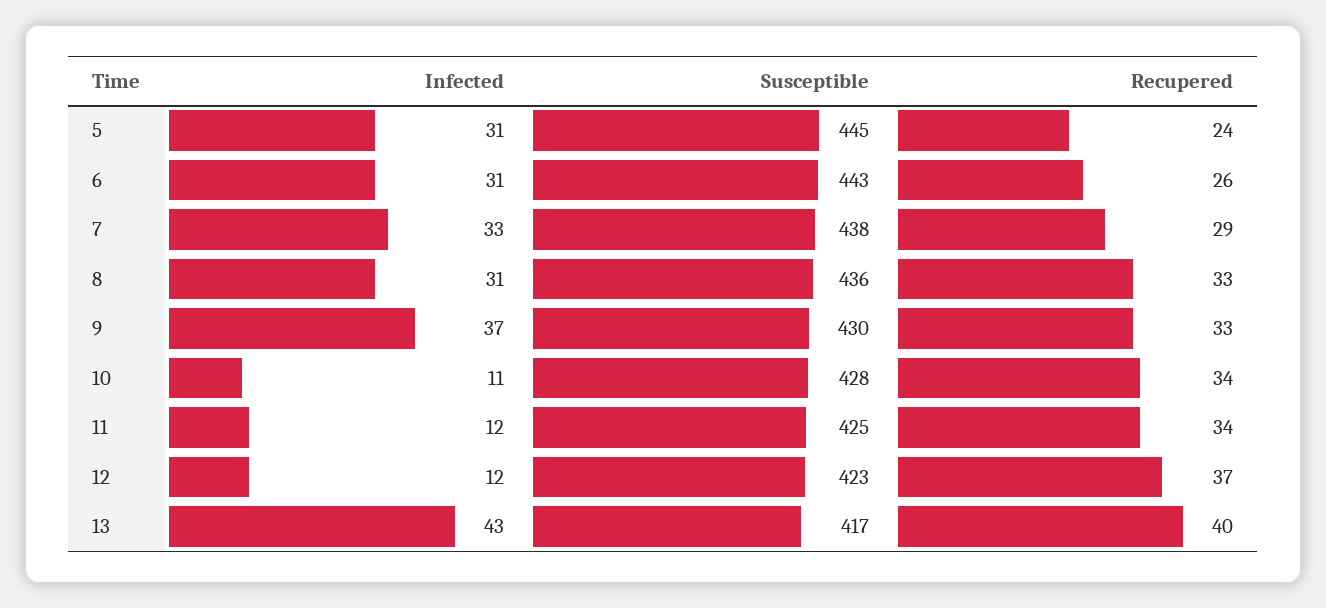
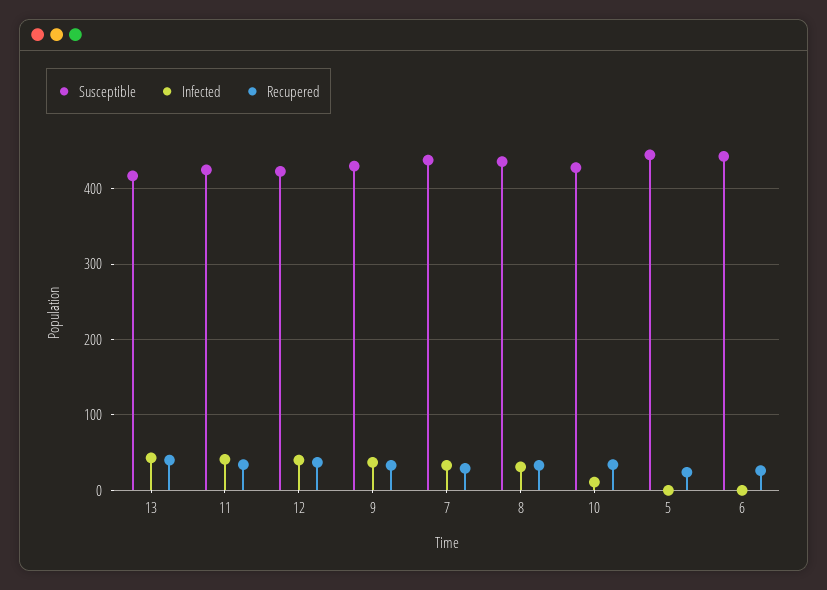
  {
    "Infected": {
-     "5": 31,
+     "5": 0,
-     "6": 31,
+     "6": 0,
      "7": 33,
      "8": 31,
      "9": 37,
      "10": 11,
-     "11": 12,
+     "11": 40,
-     "12": 12,
+     "12": 40,
      "13": 43
    },
    "Susceptible": {
      "5": 445,
      "6": 443,
      "7": 438,
      "8": 436,
      "9": 430,
      "10": 428,
      "11": 425,
      "12": 423,
      "13": 417
    },
    "Recupered": {
      "5": 24,
      "6": 26,
      "7": 29,
      "8": 33,
      "9": 33,
      "10": 34,
      "11": 34,
      "12": 37,
      "13": 40
    }
  }

